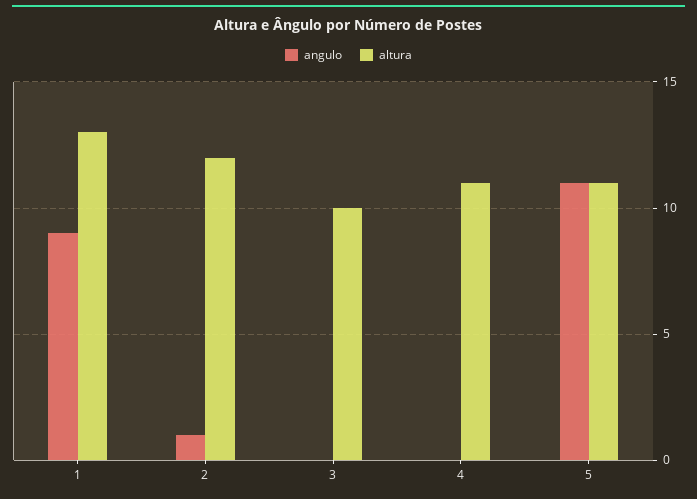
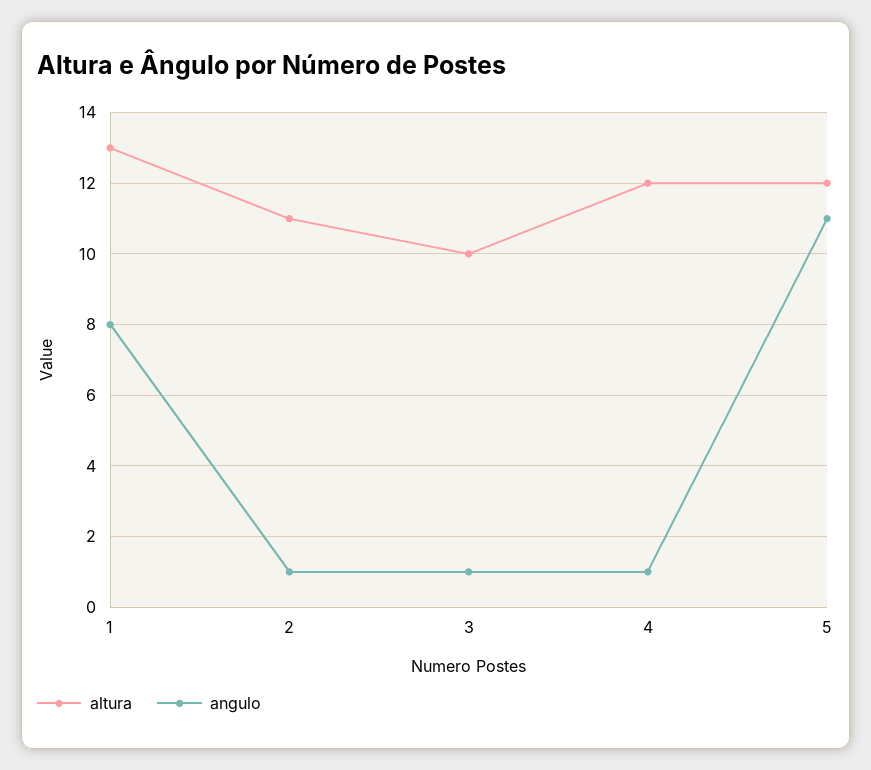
  {
    "angulo": {
-     "1": 9,
+     "1": 8,
      "2": 1,
-     "3": 0,
+     "3": 1,
-     "4": 0,
+     "4": 1,
      "5": 11
    },
    "altura": {
      "1": 13,
-     "2": 12,
+     "2": 11,
      "3": 10,
-     "4": 11,
+     "4": 12,
-     "5": 11
+     "5": 12
    }
  }

